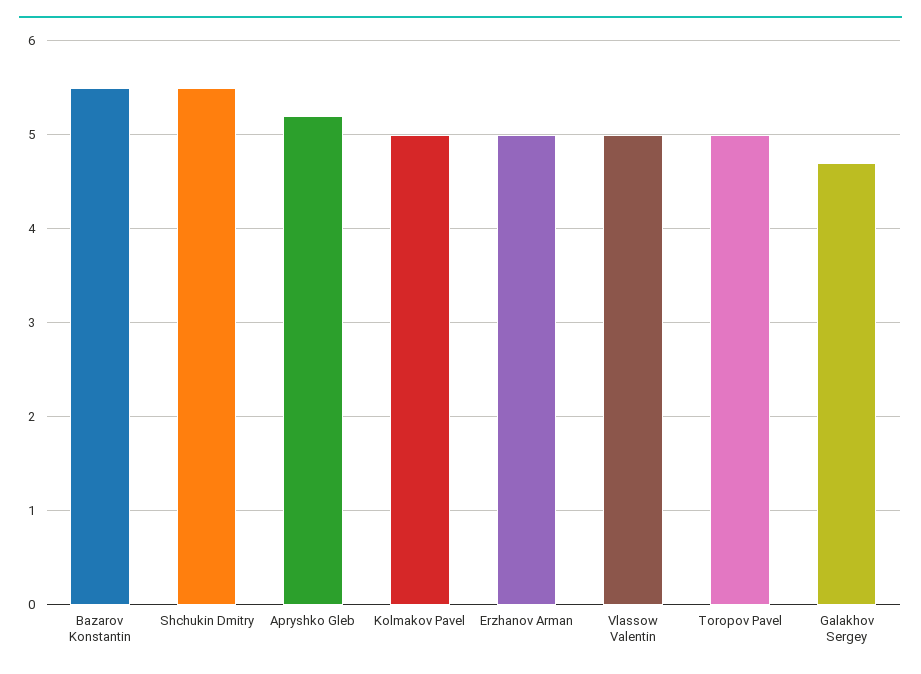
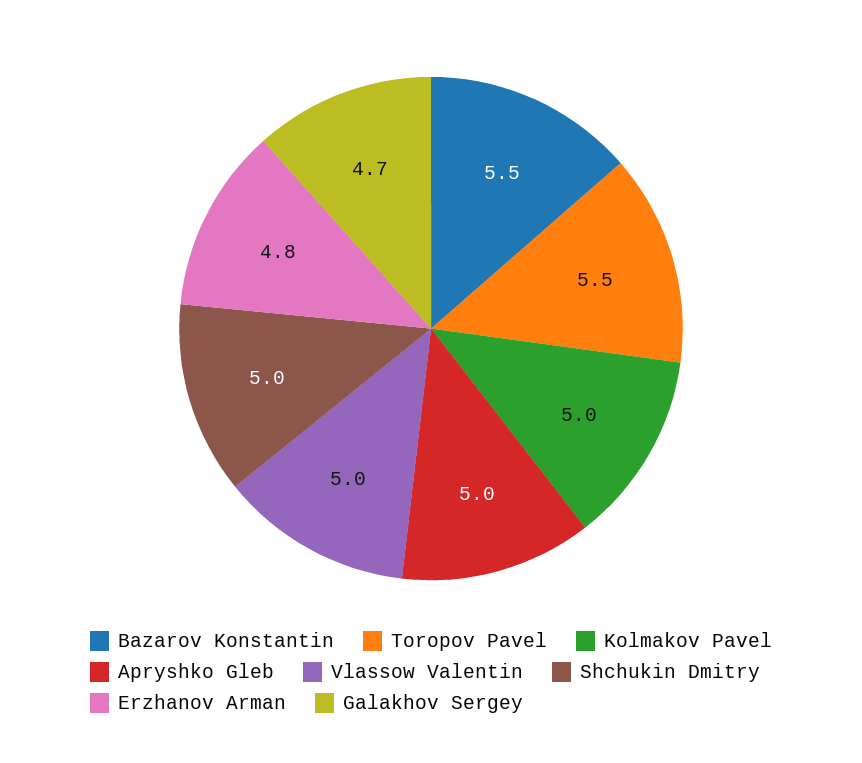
  {
    "Bazarov Konstantin": 5.5,
-   "Shchukin Dmitry": 5.5,
+   "Shchukin Dmitry": 5,
-   "Apryshko Gleb": 5.2,
+   "Apryshko Gleb": 5,
    "Kolmakov Pavel": 5,
-   "Erzhanov Arman": 5,
+   "Erzhanov Arman": 4.8,
    "Vlassow Valentin": 5,
-   "Toropov Pavel": 5,
+   "Toropov Pavel": 5.5,
    "Galakhov Sergey": 4.7
  }

